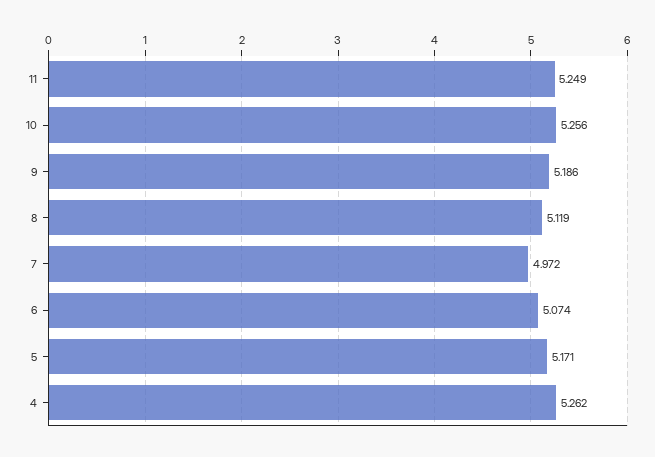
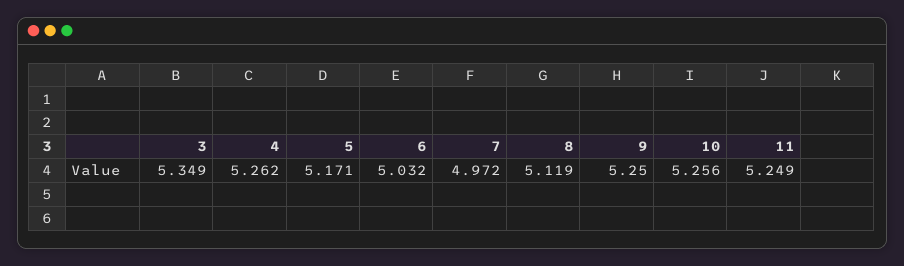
  {
    "11": 5.249,
    "10": 5.256,
-   "9": 5.186,
+   "9": 5.25,
    "8": 5.119,
    "7": 4.972,
-   "6": 5.074,
+   "6": 5.032,
    "5": 5.171,
-   "4": 5.262
+   "4": 5.262,
+   "3": 5.349
  }

